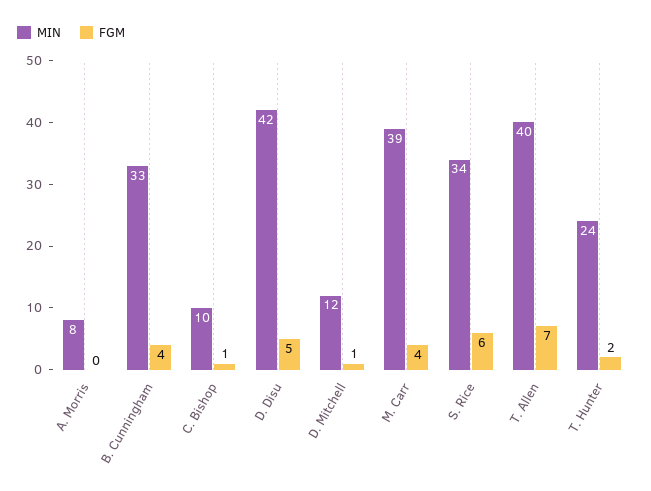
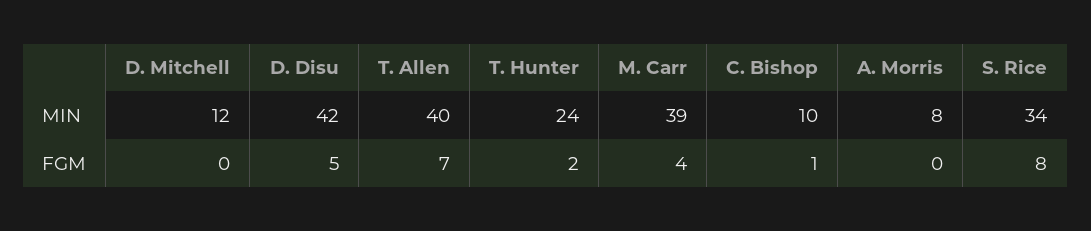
  {
    "MIN": {
      "A. Morris": 8,
-     "B. Cunningham": 33,
      "C. Bishop": 10,
      "D. Disu": 42,
      "D. Mitchell": 12,
      "M. Carr": 39,
      "S. Rice": 34,
      "T. Allen": 40,
      "T. Hunter": 24
    },
    "FGM": {
      "A. Morris": 0,
-     "B. Cunningham": 4,
      "C. Bishop": 1,
      "D. Disu": 5,
-     "D. Mitchell": 1,
+     "D. Mitchell": 0,
      "M. Carr": 4,
-     "S. Rice": 6,
+     "S. Rice": 8,
      "T. Allen": 7,
      "T. Hunter": 2
    }
  }

